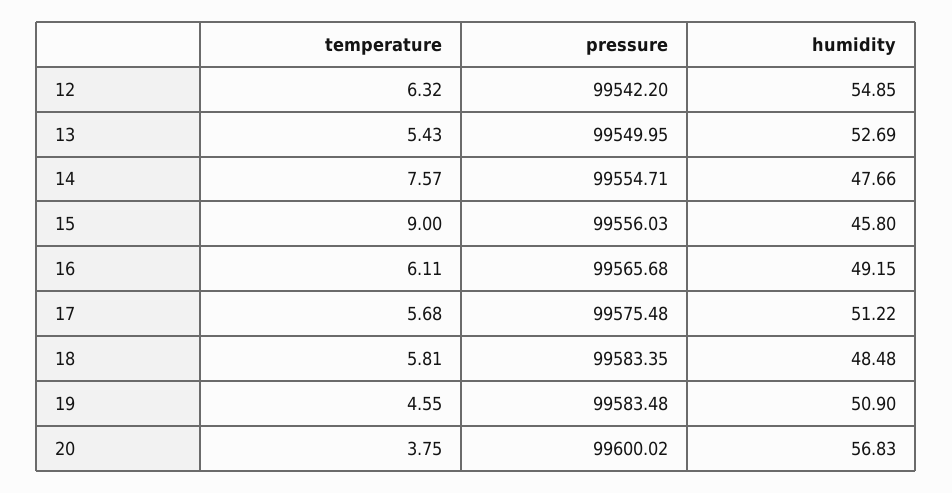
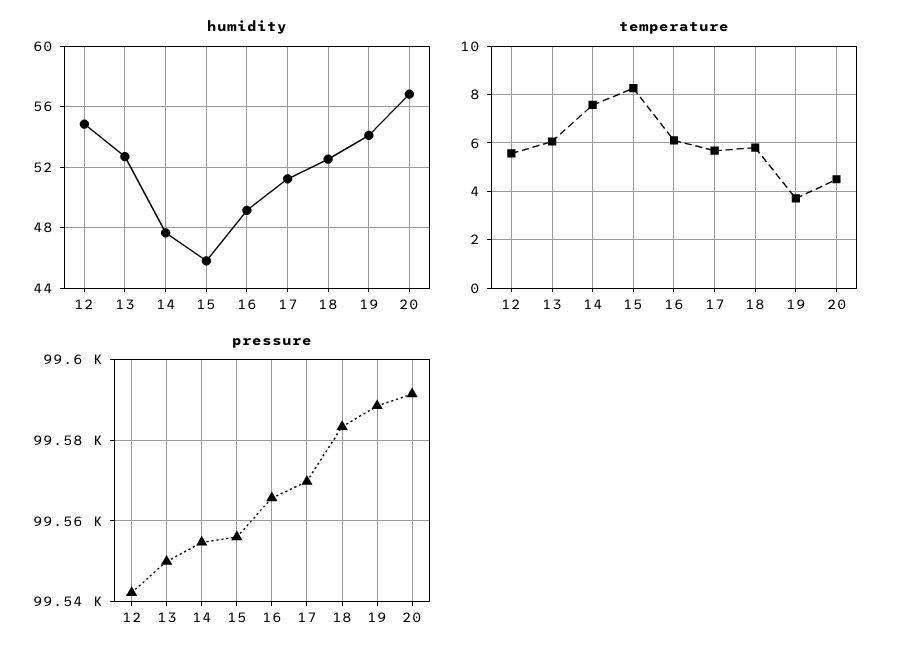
  {
    "temperature": {
-     "12": 6.32,
+     "12": 5.5,
-     "13": 5.43,
+     "13": 6,
      "14": 7.57,
-     "15": 9,
+     "15": 8.25,
      "16": 6.11,
      "17": 5.68,
      "18": 5.81,
-     "19": 4.55,
+     "19": 3.75,
-     "20": 3.75
+     "20": 4.5
    },
    "pressure": {
      "12": 99542.2,
      "13": 99549.95,
      "14": 99554.71,
      "15": 99556.03,
      "16": 99565.68,
-     "17": 99575.48,
+     "17": 99570,
      "18": 99583.35,
-     "19": 99583.48,
+     "19": 99588,
-     "20": 99600.02
+     "20": 99592
    },
    "humidity": {
      "12": 54.85,
      "13": 52.69,
      "14": 47.66,
      "15": 45.8,
      "16": 49.15,
      "17": 51.22,
-     "18": 48.48,
+     "18": 52.5,
-     "19": 50.9,
+     "19": 54,
      "20": 56.83
    }
  }

